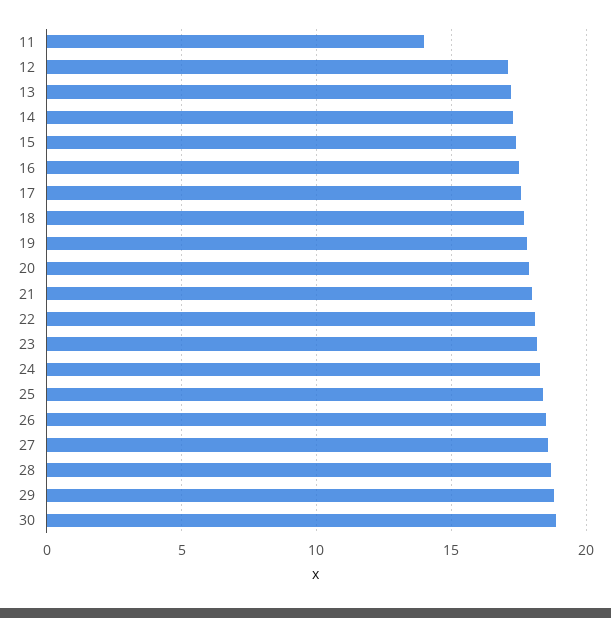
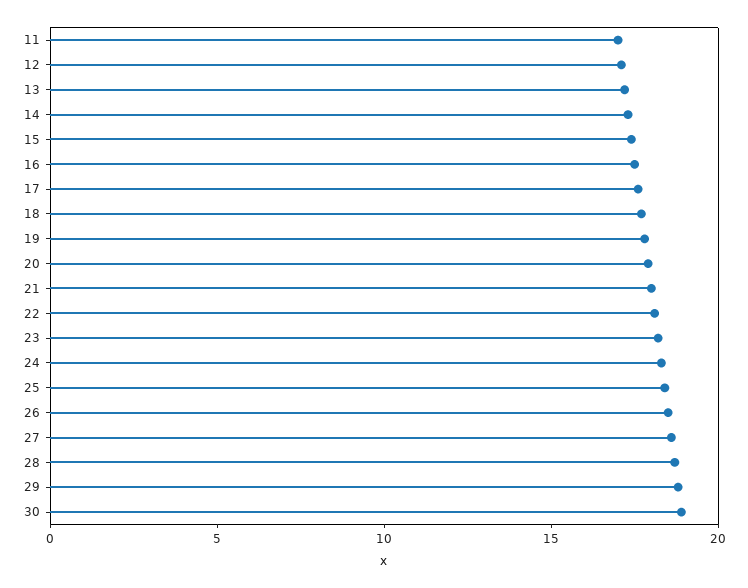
  {
-   "11": 14,
+   "11": 17,
    "12": 17,
    "13": 17,
    "14": 17.5,
    "15": 17.5,
    "16": 17.5,
    "17": 17.5,
    "18": 17.5,
    "19": 18,
    "20": 18,
    "21": 18,
    "22": 18,
    "23": 18,
    "24": 18.5,
    "25": 18.5,
    "26": 18.5,
    "27": 18.5,
    "28": 18.5,
    "29": 19,
    "30": 19
  }

